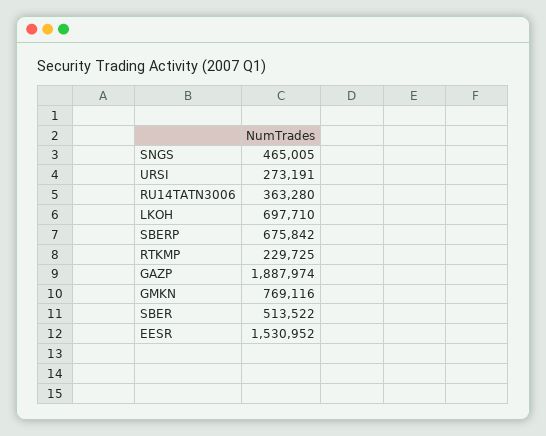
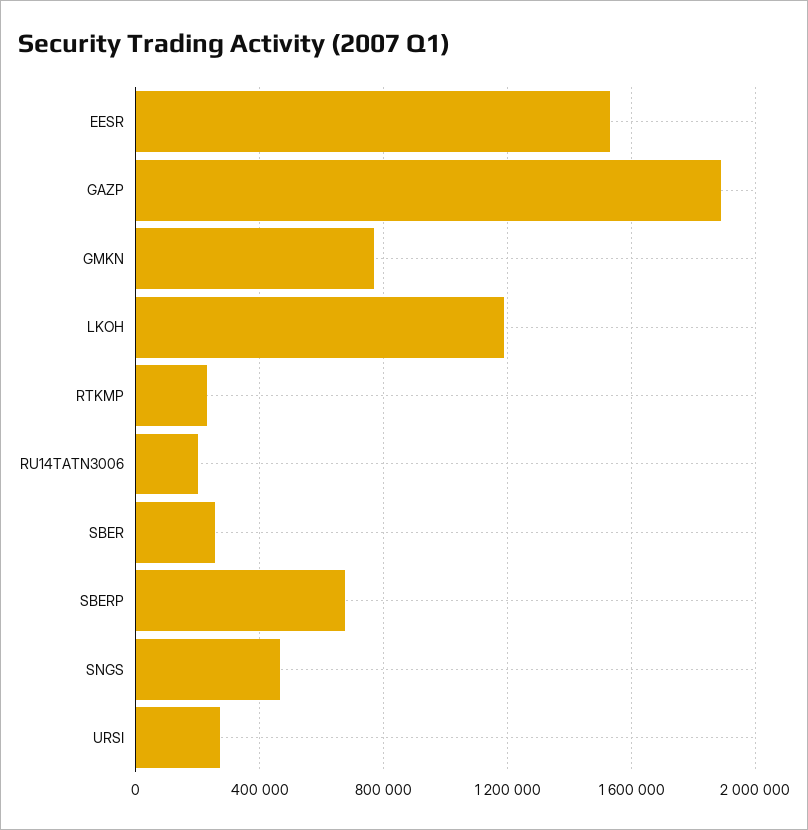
  {
    "SNGS": 465005,
    "URSI": 273191,
-   "RU14TATN3006": 363280,
+   "RU14TATN3006": 200000,
-   "LKOH": 697710,
+   "LKOH": 1200000,
    "SBERP": 675842,
    "RTKMP": 229725,
    "GAZP": 1887974,
    "GMKN": 769116,
-   "SBER": 513522,
+   "SBER": 250000,
    "EESR": 1530952
  }

